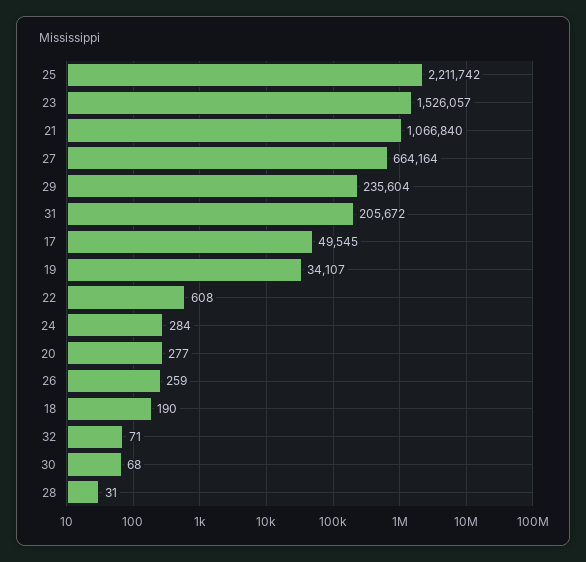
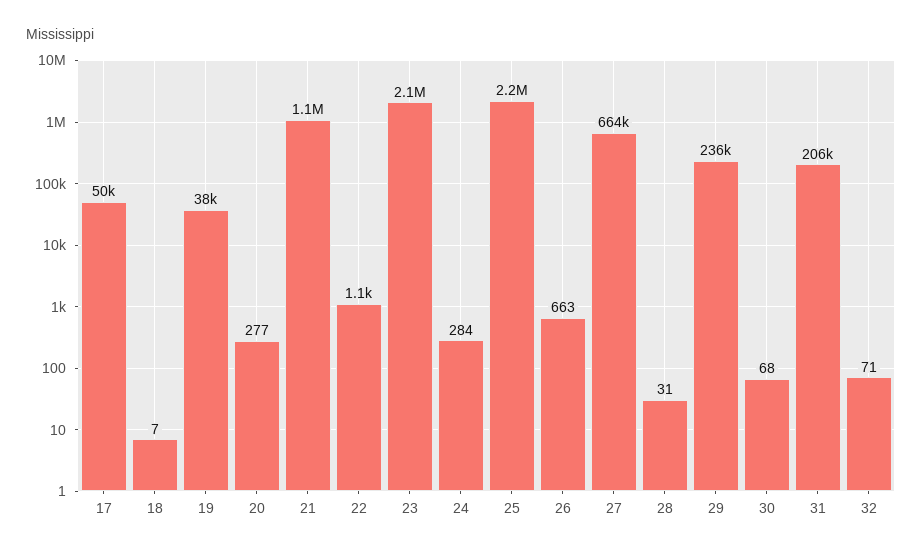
  {
    "25": 2211742,
-   "23": 1526057,
+   "23": 2100000,
    "21": 1066840,
    "27": 664164,
    "29": 235604,
    "31": 205672,
    "17": 49545,
-   "19": 34107,
+   "19": 38000,
-   "22": 608,
+   "22": 1100,
    "24": 284,
    "20": 277,
-   "26": 259,
+   "26": 663,
-   "18": 190,
+   "18": 7,
    "32": 71,
    "30": 68,
    "28": 31
  }

